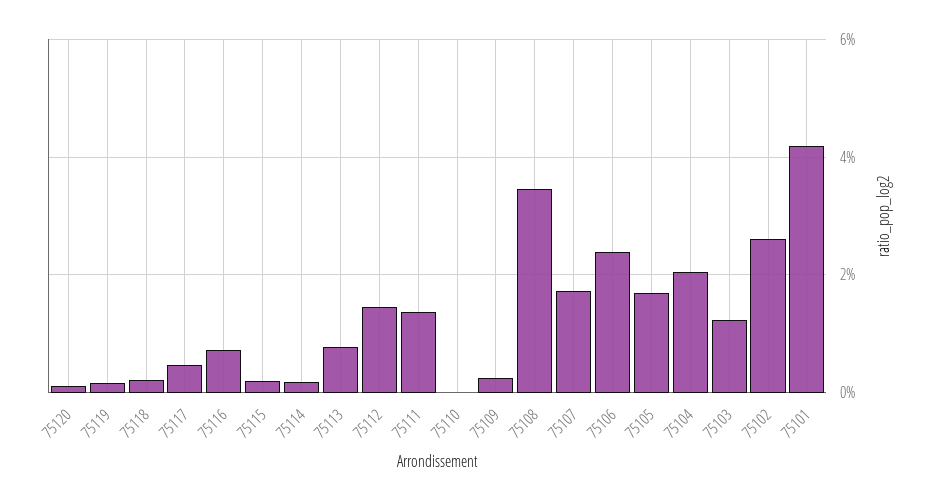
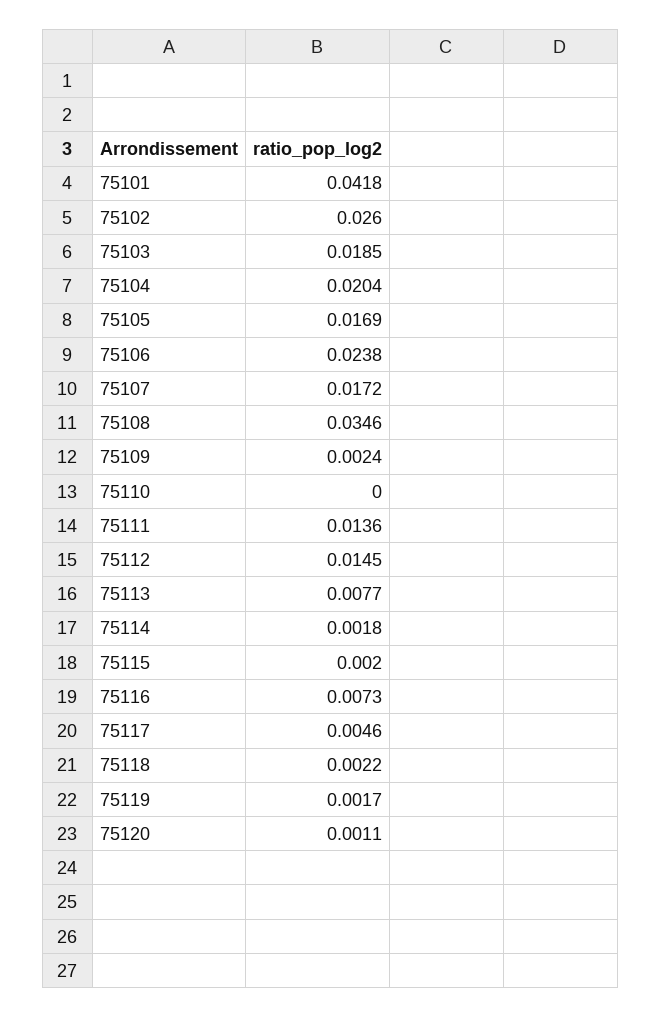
  {
    "75120": 0.0011,
    "75119": 0.0017,
    "75118": 0.0022,
    "75117": 0.0046,
    "75116": 0.0073,
    "75115": 0.002,
    "75114": 0.0018,
    "75113": 0.0077,
    "75112": 0.0145,
    "75111": 0.0136,
    "75110": 0,
    "75109": 0.0024,
    "75108": 0.0346,
    "75107": 0.0172,
    "75106": 0.0238,
    "75105": 0.0169,
    "75104": 0.0204,
-   "75103": 0.012,
+   "75103": 0.0185,
    "75102": 0.026,
    "75101": 0.0418
  }

